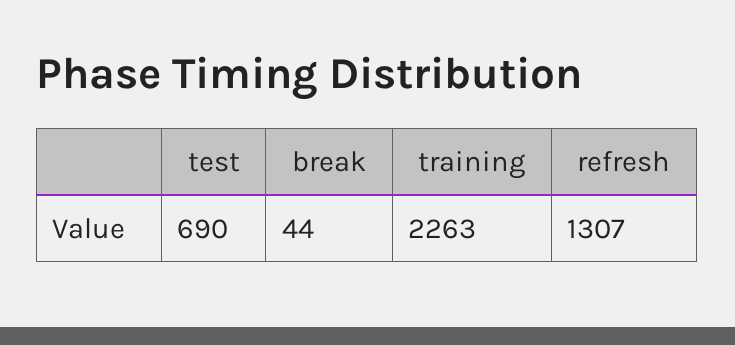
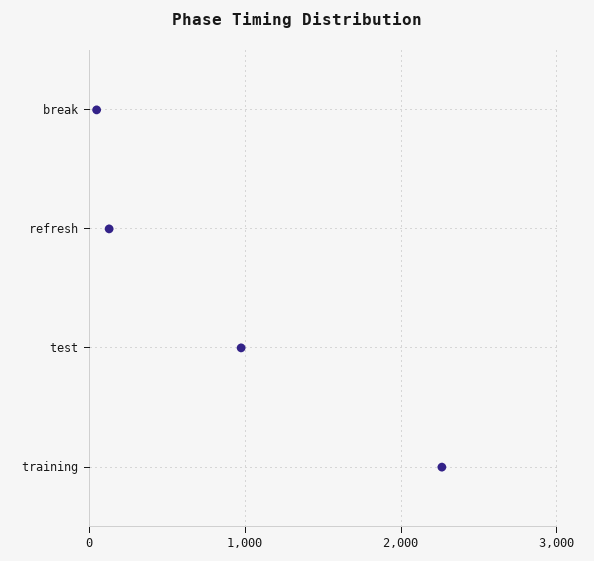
  {
-   "test": 690,
+   "test": 1000,
    "break": 44,
    "training": 2263,
-   "refresh": 1307
+   "refresh": 100
  }

